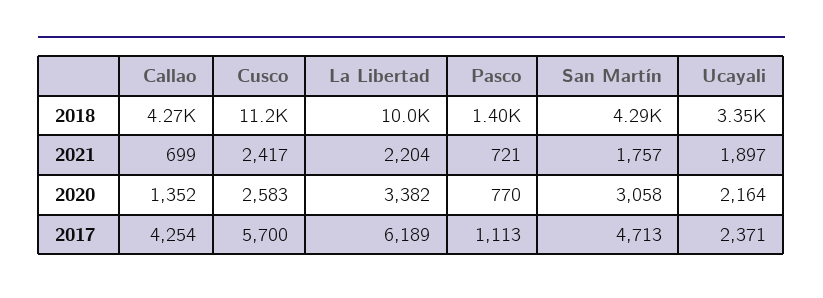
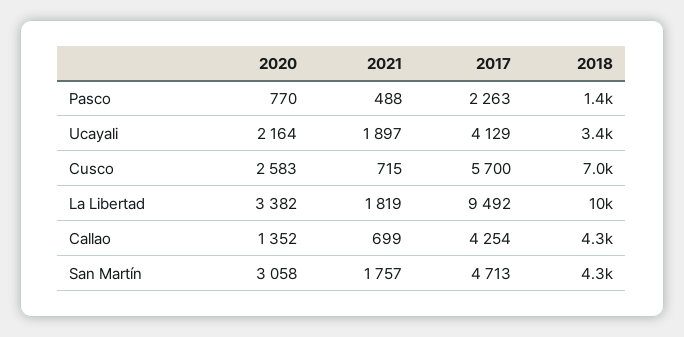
  {
    "Callao": {
      "2018": 4270,
      "2021": 699,
      "2020": 1352,
      "2017": 4254
    },
    "Cusco": {
-     "2018": 11200,
+     "2018": 7000,
-     "2021": 2417,
+     "2021": 715,
      "2020": 2583,
      "2017": 5700
    },
    "La Libertad": {
      "2018": 10000,
-     "2021": 2204,
+     "2021": 1819,
      "2020": 3382,
-     "2017": 6189
+     "2017": 9492
    },
    "Pasco": {
      "2018": 1400,
-     "2021": 721,
+     "2021": 488,
      "2020": 770,
-     "2017": 1113
+     "2017": 2263
    },
    "San Martín": {
      "2018": 4290,
      "2021": 1757,
      "2020": 3058,
      "2017": 4713
    },
    "Ucayali": {
      "2018": 3350,
      "2021": 1897,
      "2020": 2164,
-     "2017": 2371
+     "2017": 4129
    }
  }

